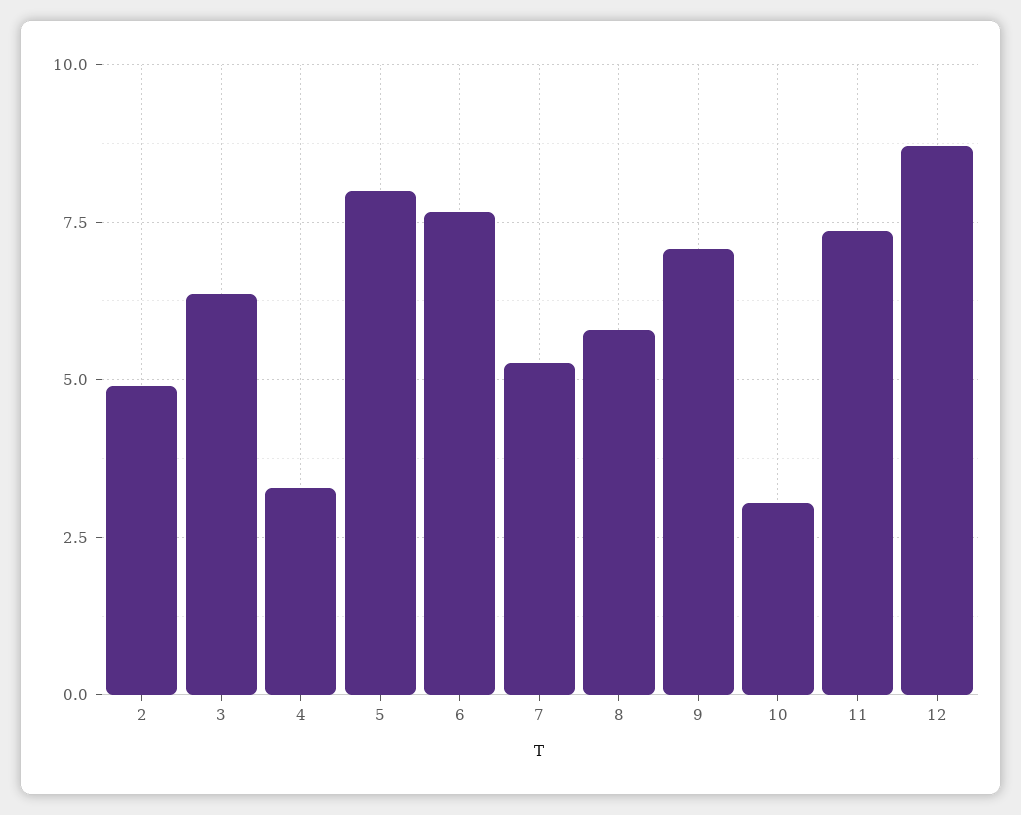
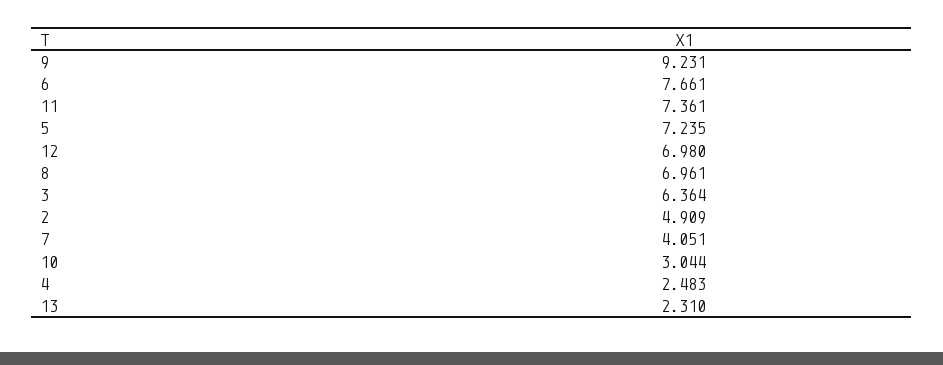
  {
    "2": 4.909,
    "3": 6.364,
-   "4": 3.25,
+   "4": 2.483,
-   "5": 8,
+   "5": 7.235,
    "6": 7.661,
-   "7": 5.25,
+   "7": 4.051,
-   "8": 5.75,
+   "8": 6.961,
-   "9": 7,
+   "9": 9.231,
    "10": 3.044,
    "11": 7.361,
-   "12": 8.75
+   "12": 6.98,
+   "13": 2.31
  }

